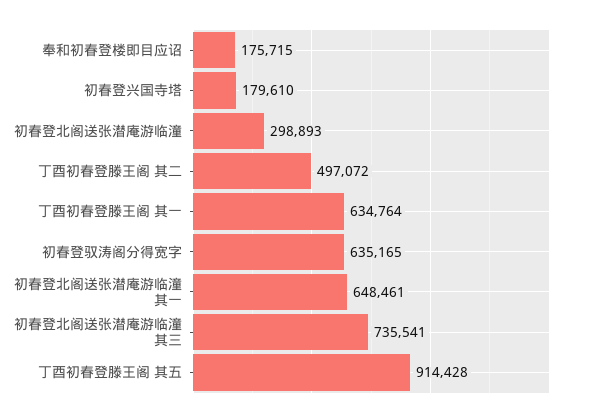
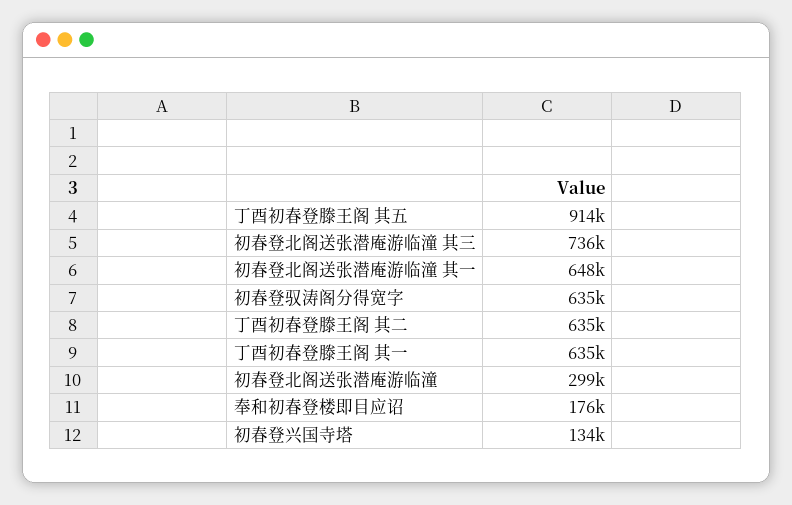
  {
    "奉和初春登楼即目应诏": 175715,
-   "初春登兴国寺塔": 179610,
+   "初春登兴国寺塔": 134000,
    "初春登北阁送张潜庵游临潼": 298893,
-   "丁酉初春登滕王阁 其二": 497072,
+   "丁酉初春登滕王阁 其二": 635000,
    "丁酉初春登滕王阁 其一": 634764,
    "初春登驭涛阁分得宽字": 635165,
    "初春登北阁送张潜庵游临潼 其一": 648461,
    "初春登北阁送张潜庵游临潼 其三": 735541,
    "丁酉初春登滕王阁 其五": 914428
  }

